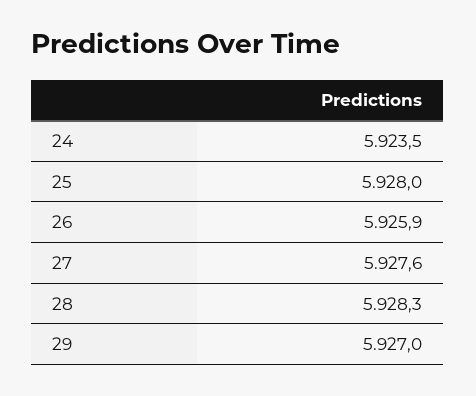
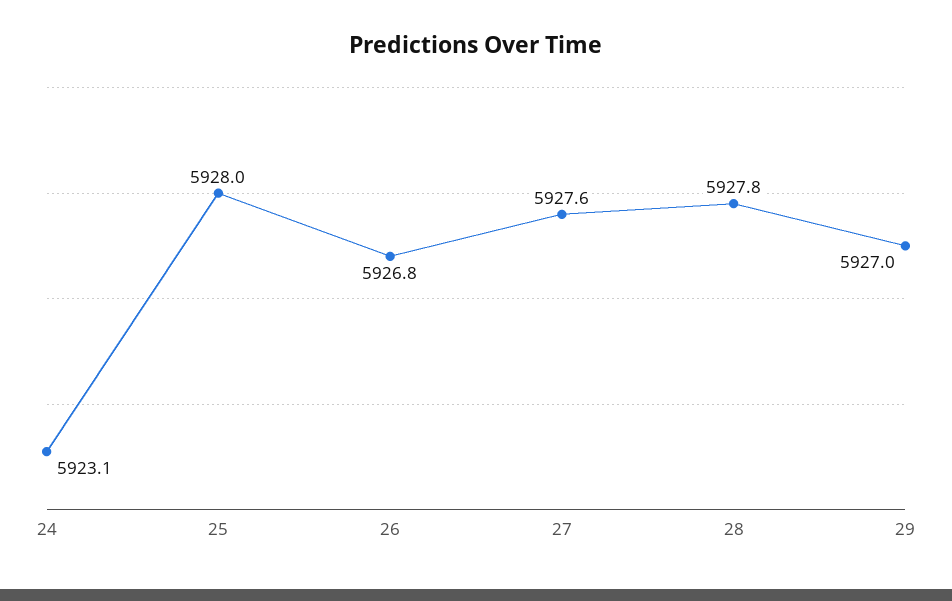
  {
-   "24": 5923.5,
+   "24": 5923.1,
    "25": 5928,
-   "26": 5925.9,
+   "26": 5926.8,
    "27": 5927.6,
-   "28": 5928.3,
+   "28": 5927.8,
    "29": 5927
  }

